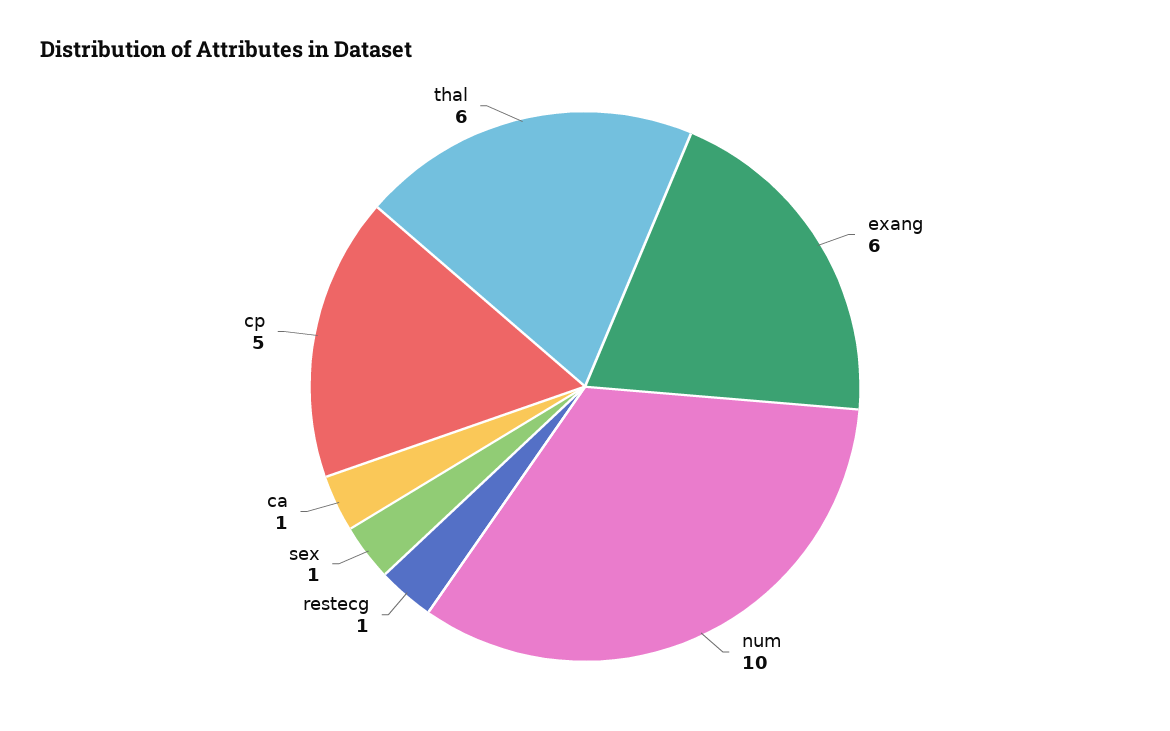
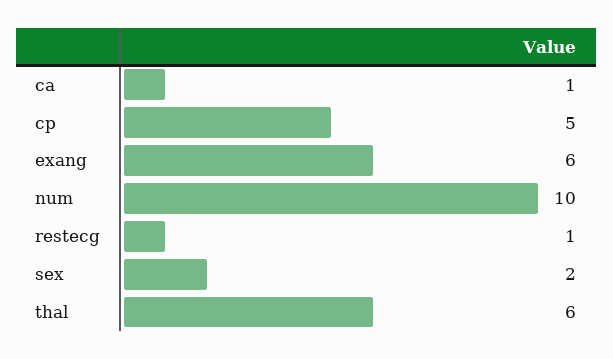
  {
    "exang": 6,
    "num": 10,
    "restecg": 1,
-   "sex": 1,
+   "sex": 2,
    "ca": 1,
    "cp": 5,
    "thal": 6
  }

